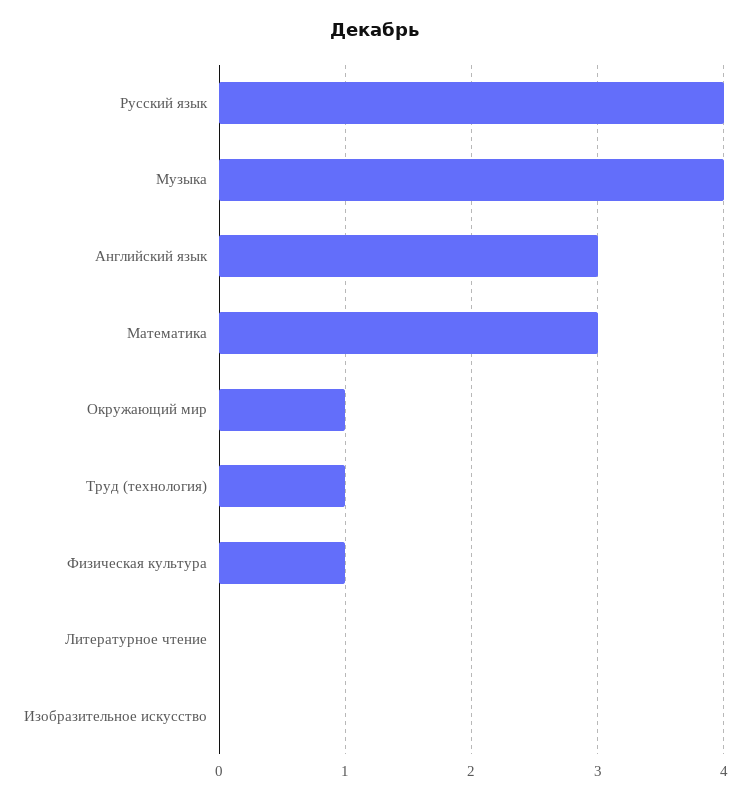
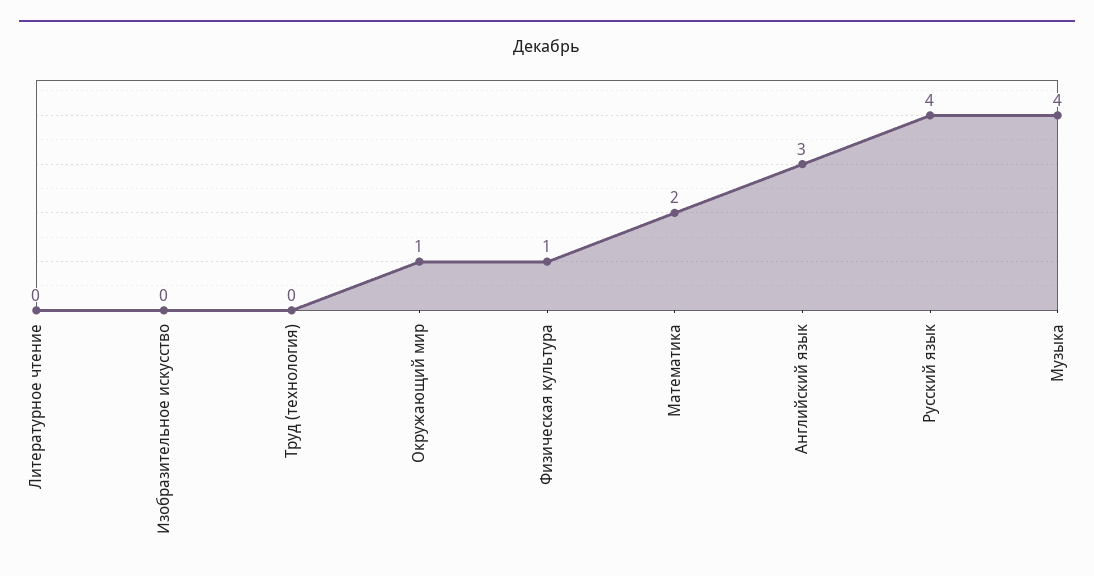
  {
    "Русский язык": 4,
    "Музыка": 4,
    "Английский язык": 3,
-   "Математика": 3,
+   "Математика": 2,
    "Окружающий мир": 1,
-   "Труд (технология)": 1,
+   "Труд (технология)": 0,
    "Физическая культура": 1,
    "Литературное чтение": 0,
    "Изобразительное искусство": 0
  }

